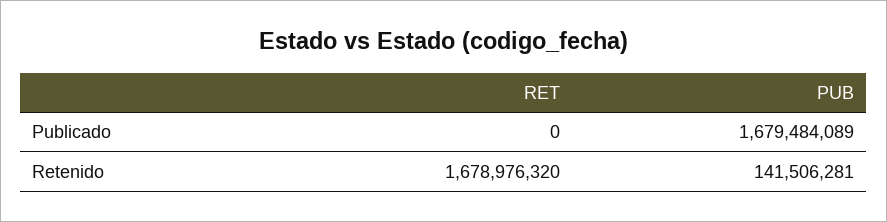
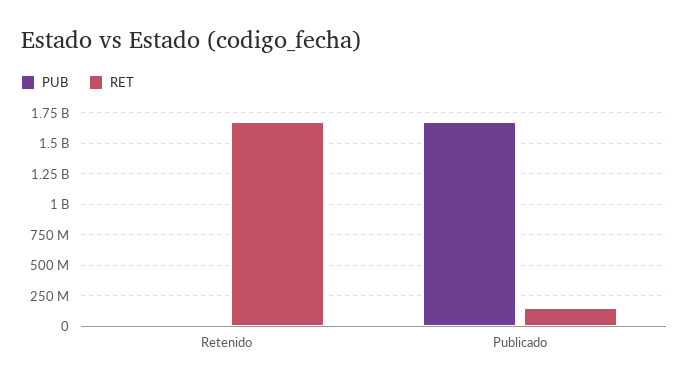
  {
    "RET": {
-     "Publicado": 0,
+     "Publicado": 150000000,
      "Retenido": 1678976320
    },
    "PUB": {
      "Publicado": 1679484089,
-     "Retenido": 141506281
+     "Retenido": 0
    }
  }

